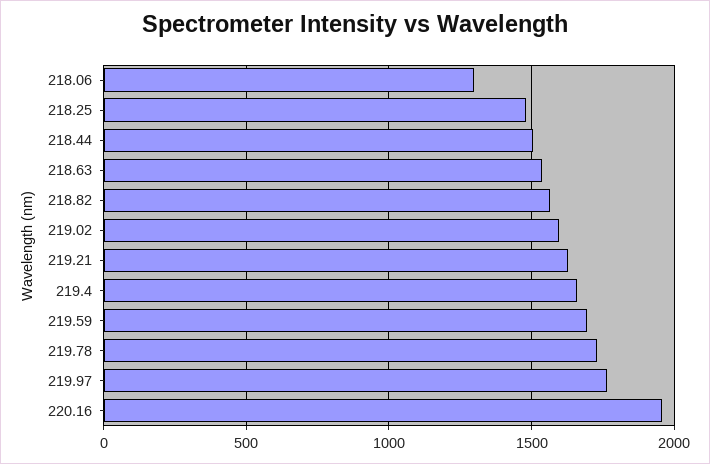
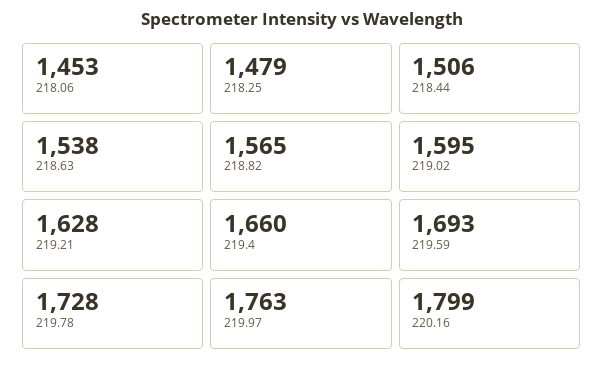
  {
-   "218.06": 1300,
+   "218.06": 1453,
    "218.25": 1479,
    "218.44": 1506,
    "218.63": 1538,
    "218.82": 1565,
    "219.02": 1595,
    "219.21": 1628,
    "219.4": 1660,
    "219.59": 1693,
    "219.78": 1728,
    "219.97": 1763,
-   "220.16": 1950
+   "220.16": 1799
  }

